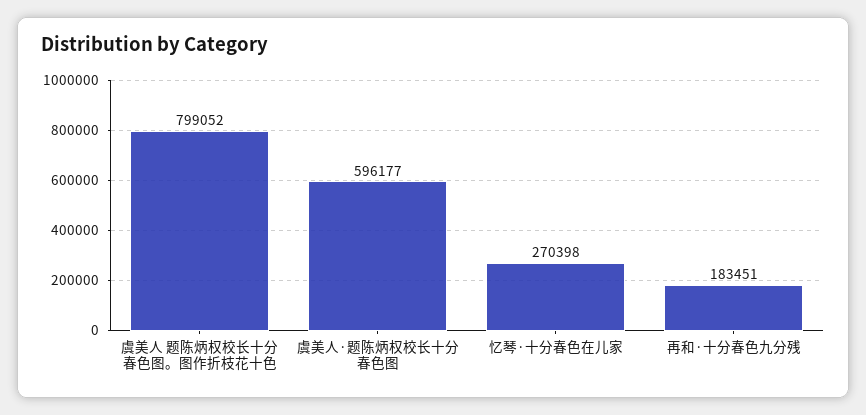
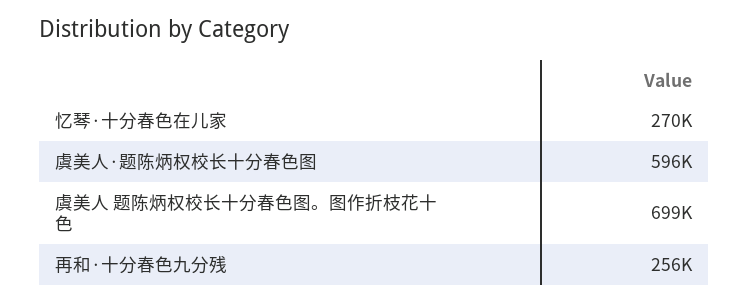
  {
-   "虞美人 题陈炳权校长十分春色图。图作折枝花十色": 799052,
+   "虞美人 题陈炳权校长十分春色图。图作折枝花十色": 699000,
    "虞美人·题陈炳权校长十分春色图": 596177,
    "忆琴·十分春色在儿家": 270398,
-   "再和·十分春色九分残": 183451
+   "再和·十分春色九分残": 256000
  }

